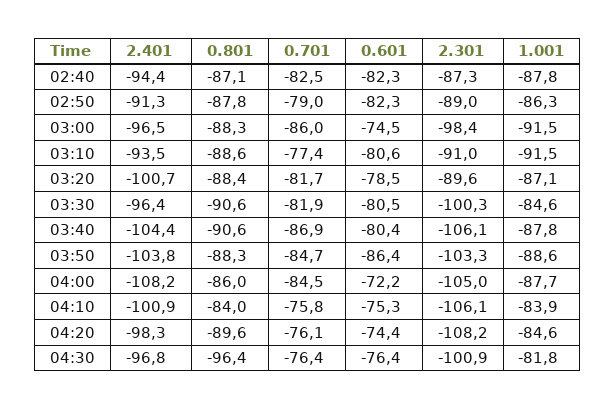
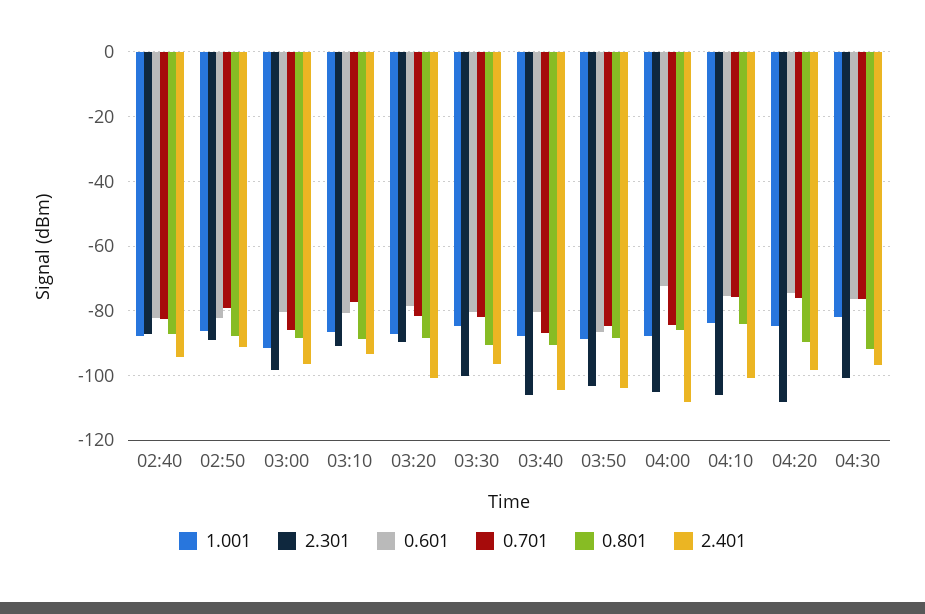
  {
    "2.401": {
      "02:40": -94.4,
      "02:50": -91.3,
      "03:00": -96.5,
      "03:10": -93.5,
      "03:20": -100.7,
      "03:30": -96.4,
      "03:40": -104.4,
      "03:50": -103.8,
      "04:00": -108.2,
      "04:10": -100.9,
      "04:20": -98.3,
      "04:30": -96.8
    },
    "0.801": {
      "02:40": -87.1,
      "02:50": -87.8,
      "03:00": -88.3,
      "03:10": -88.6,
      "03:20": -88.4,
      "03:30": -90.6,
      "03:40": -90.6,
      "03:50": -88.3,
      "04:00": -86,
      "04:10": -84,
      "04:20": -89.6,
-     "04:30": -96.4
+     "04:30": -92
    },
    "0.701": {
      "02:40": -82.5,
      "02:50": -79,
      "03:00": -86,
      "03:10": -77.4,
      "03:20": -81.7,
      "03:30": -81.9,
      "03:40": -86.9,
      "03:50": -84.7,
      "04:00": -84.5,
      "04:10": -75.8,
      "04:20": -76.1,
      "04:30": -76.4
    },
    "0.601": {
      "02:40": -82.3,
      "02:50": -82.3,
-     "03:00": -74.5,
+     "03:00": -80,
      "03:10": -80.6,
      "03:20": -78.5,
      "03:30": -80.5,
      "03:40": -80.4,
      "03:50": -86.4,
      "04:00": -72.2,
      "04:10": -75.3,
      "04:20": -74.4,
      "04:30": -76.4
    },
    "2.301": {
      "02:40": -87.3,
      "02:50": -89,
      "03:00": -98.4,
      "03:10": -91,
      "03:20": -89.6,
      "03:30": -100.3,
      "03:40": -106.1,
      "03:50": -103.3,
      "04:00": -105,
      "04:10": -106.1,
      "04:20": -108.2,
      "04:30": -100.9
    },
    "1.001": {
      "02:40": -87.8,
      "02:50": -86.3,
      "03:00": -91.5,
-     "03:10": -91.5,
+     "03:10": -86,
      "03:20": -87.1,
      "03:30": -84.6,
      "03:40": -87.8,
      "03:50": -88.6,
      "04:00": -87.7,
      "04:10": -83.9,
      "04:20": -84.6,
      "04:30": -81.8
    }
  }

